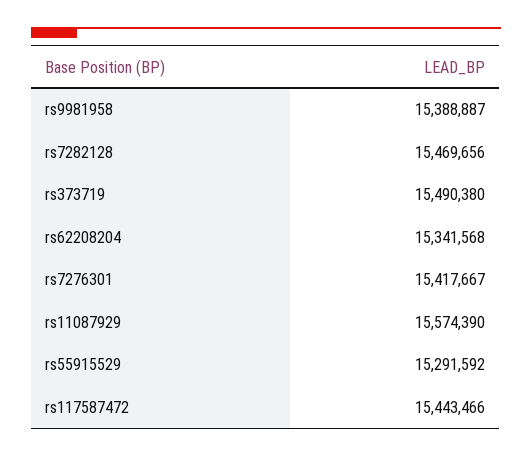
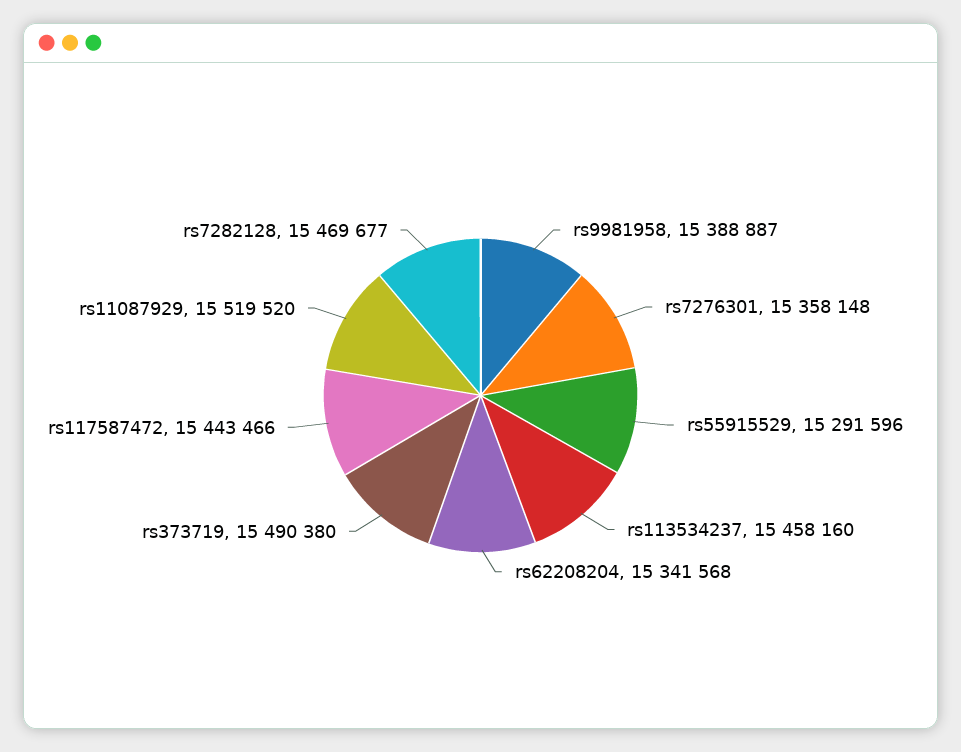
  {
    "rs9981958": 15388887,
-   "rs7282128": 15469656,
+   "rs7282128": 15469677,
    "rs373719": 15490380,
    "rs62208204": 15341568,
-   "rs7276301": 15417667,
+   "rs7276301": 15358148,
-   "rs11087929": 15574390,
+   "rs11087929": 15519520,
-   "rs55915529": 15291592,
+   "rs55915529": 15291596,
-   "rs117587472": 15443466
+   "rs117587472": 15443466,
+   "rs113534237": 15458160
  }

